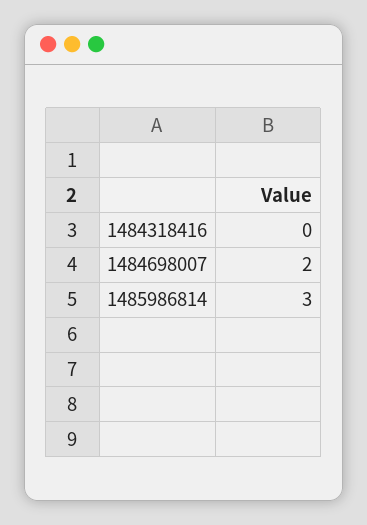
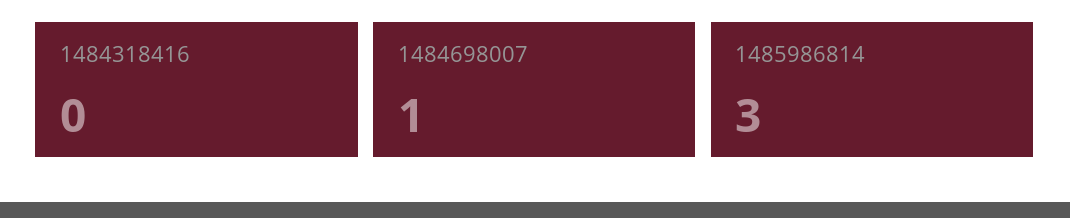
  {
    "1484318416": 0,
-   "1484698007": 2,
+   "1484698007": 1,
    "1485986814": 3
  }

